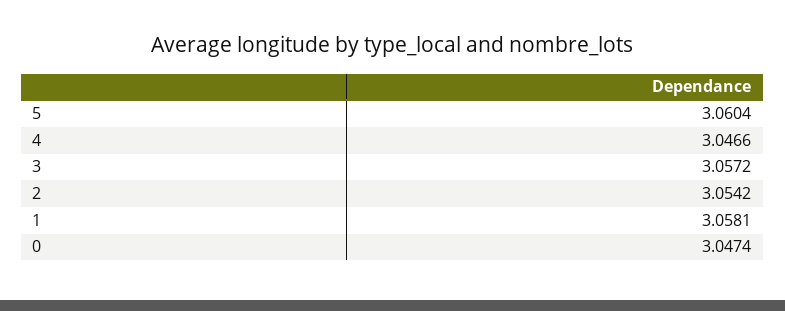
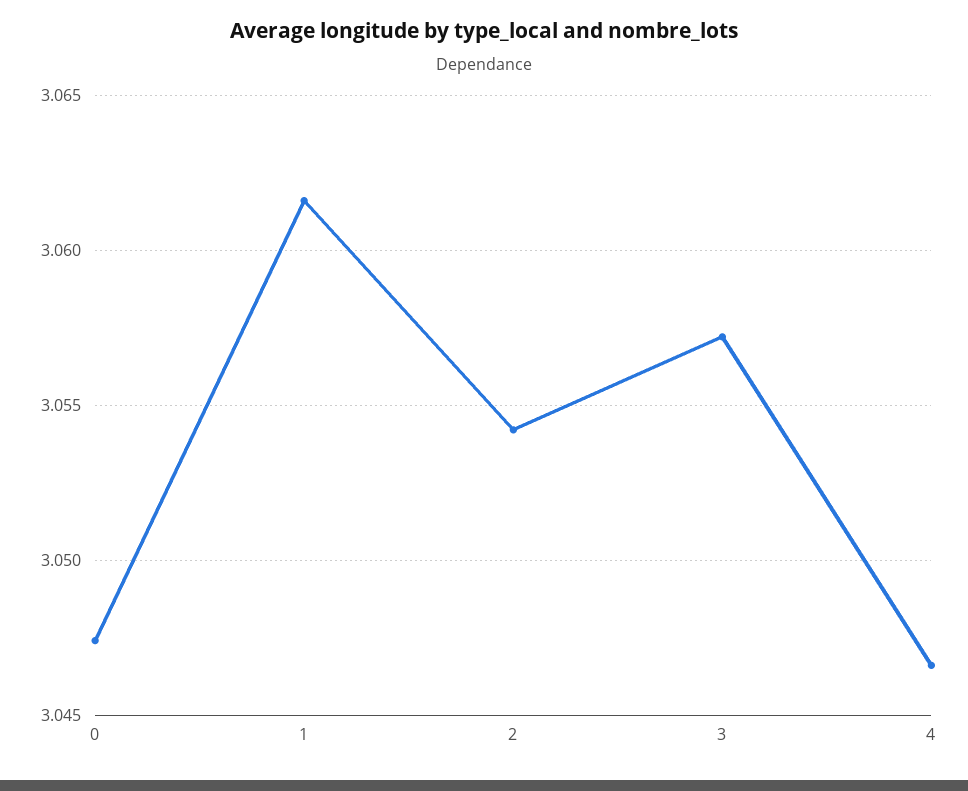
  {
-   "5": 3.0604,
    "4": 3.0466,
    "3": 3.0572,
    "2": 3.0542,
-   "1": 3.0581,
+   "1": 3.0615,
    "0": 3.0474
  }

